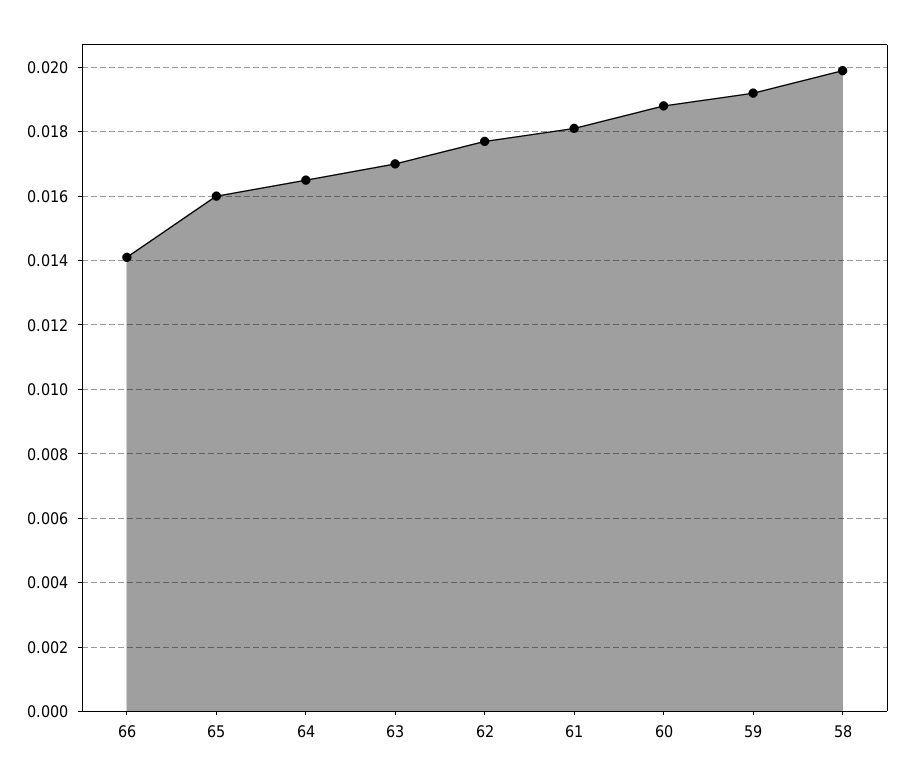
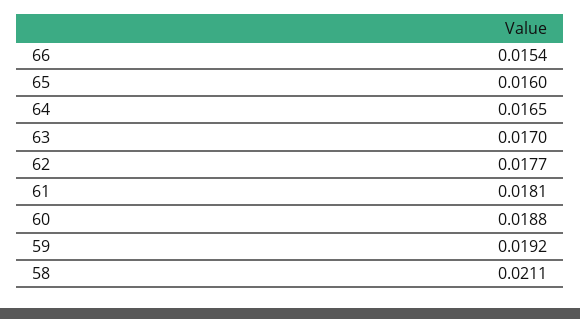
  {
-   "66": 0.014,
+   "66": 0.0154,
    "65": 0.016,
    "64": 0.0165,
    "63": 0.017,
    "62": 0.0177,
    "61": 0.0181,
    "60": 0.0188,
    "59": 0.0192,
-   "58": 0.02
+   "58": 0.0211
  }

